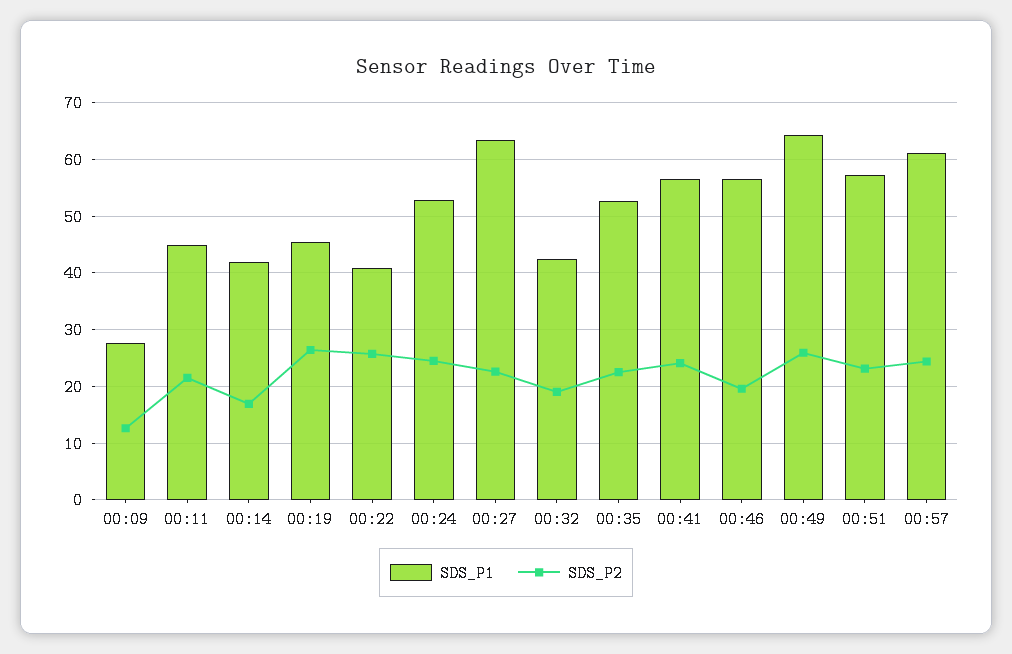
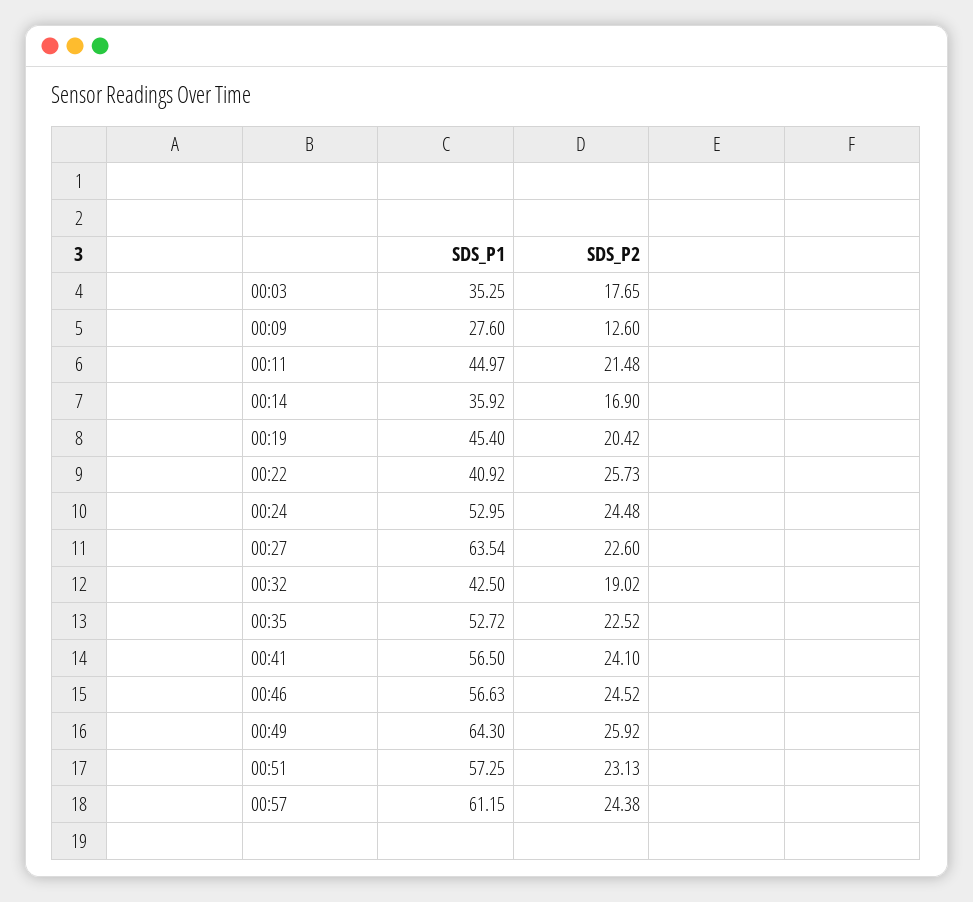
  {
    "SDS_P1": {
      "00:09": 27.6,
      "00:11": 44.97,
-     "00:14": 42,
+     "00:14": 35.92,
      "00:19": 45.4,
      "00:22": 40.92,
      "00:24": 52.95,
      "00:27": 63.54,
      "00:32": 42.5,
      "00:35": 52.72,
      "00:41": 56.5,
      "00:46": 56.63,
      "00:49": 64.3,
      "00:51": 57.25,
-     "00:57": 61.15
+     "00:57": 61.15,
+     "00:03": 35.25
    },
    "SDS_P2": {
      "00:09": 12.6,
      "00:11": 21.48,
      "00:14": 16.9,
-     "00:19": 26,
+     "00:19": 20.42,
      "00:22": 25.73,
      "00:24": 24.48,
      "00:27": 22.6,
      "00:32": 19.02,
      "00:35": 22.52,
      "00:41": 24.1,
-     "00:46": 20,
+     "00:46": 24.52,
      "00:49": 25.92,
      "00:51": 23.13,
-     "00:57": 24.38
+     "00:57": 24.38,
+     "00:03": 17.65
    }
  }

